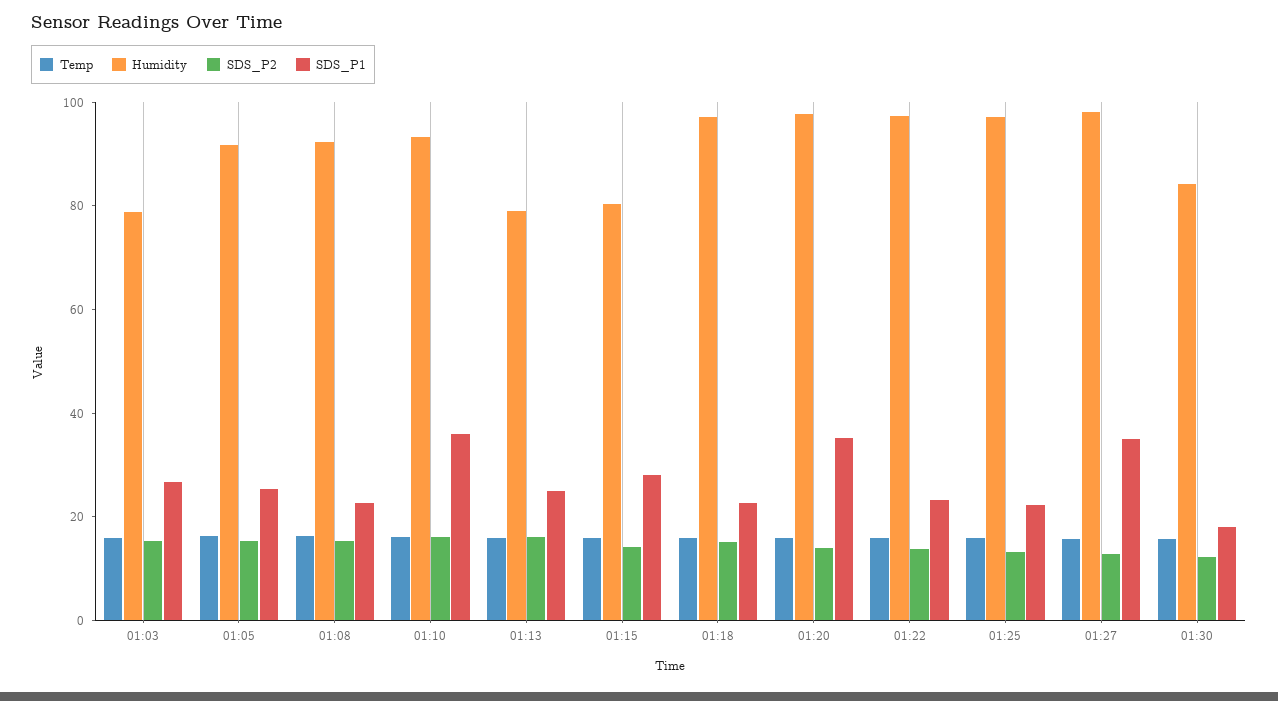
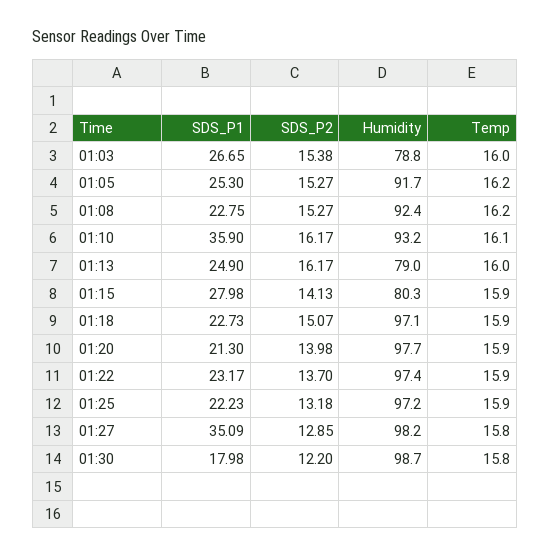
  {
    "Temp": {
      "01:03": 16,
      "01:05": 16.2,
      "01:08": 16.2,
      "01:10": 16.1,
      "01:13": 16,
      "01:15": 15.9,
      "01:18": 15.9,
      "01:20": 15.9,
      "01:22": 15.9,
      "01:25": 15.9,
      "01:27": 15.8,
      "01:30": 15.8
    },
    "Humidity": {
      "01:03": 78.8,
      "01:05": 91.7,
      "01:08": 92.4,
      "01:10": 93.2,
      "01:13": 79,
      "01:15": 80.3,
      "01:18": 97.1,
      "01:20": 97.7,
      "01:22": 97.4,
      "01:25": 97.2,
      "01:27": 98.2,
-     "01:30": 85
+     "01:30": 98.7
    },
    "SDS_P2": {
      "01:03": 15.38,
      "01:05": 15.27,
      "01:08": 15.27,
      "01:10": 16.17,
      "01:13": 16.17,
      "01:15": 14.13,
      "01:18": 15.07,
      "01:20": 13.98,
      "01:22": 13.7,
      "01:25": 13.18,
      "01:27": 12.85,
      "01:30": 12.2
    },
    "SDS_P1": {
      "01:03": 26.65,
      "01:05": 25.3,
      "01:08": 22.75,
      "01:10": 35.9,
      "01:13": 24.9,
      "01:15": 27.98,
      "01:18": 22.73,
-     "01:20": 35,
+     "01:20": 21.3,
      "01:22": 23.17,
      "01:25": 22.23,
      "01:27": 35.09,
      "01:30": 17.98
    }
  }

